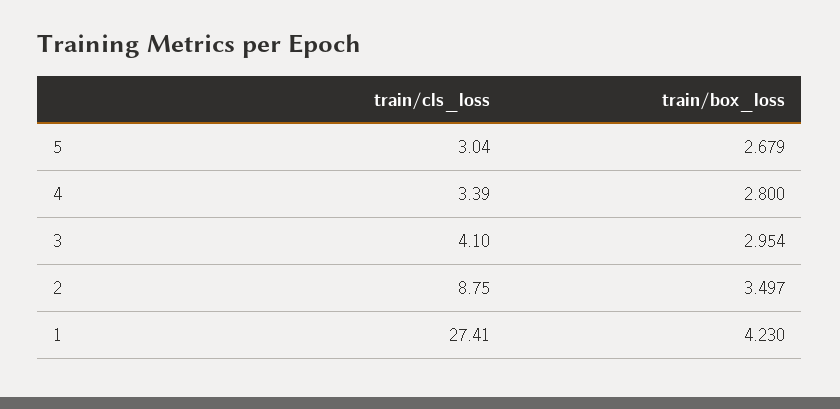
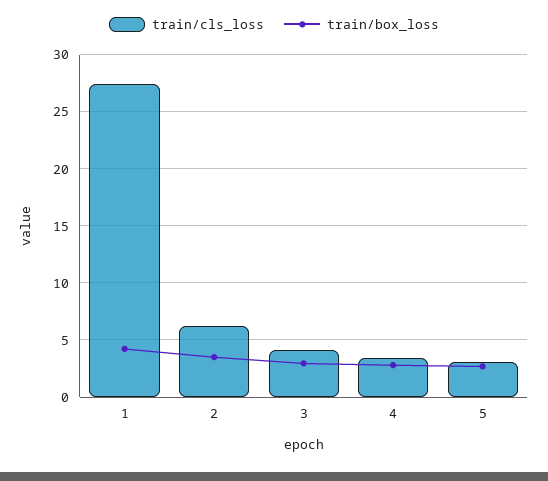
  {
    "train/cls_loss": {
      "5": 3.04,
      "4": 3.39,
      "3": 4.1,
-     "2": 8.75,
+     "2": 6,
      "1": 27.41
    },
    "train/box_loss": {
      "5": 2.679,
      "4": 2.8,
      "3": 2.954,
      "2": 3.497,
      "1": 4.23
    }
  }

